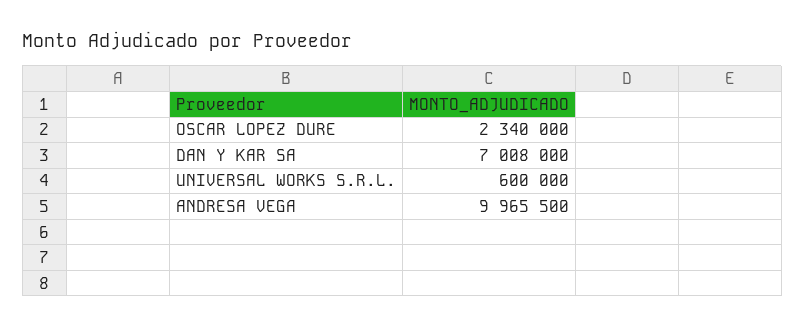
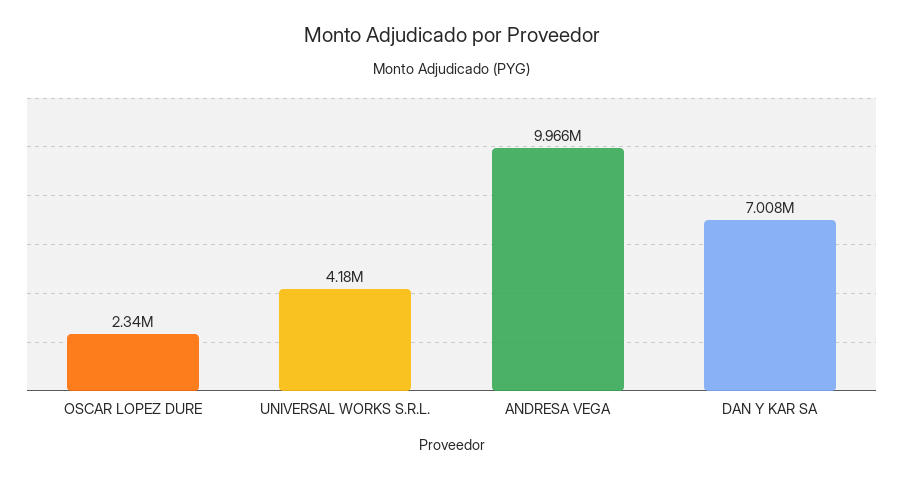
  {
    "OSCAR LOPEZ DURE": 2340000,
    "DAN Y KAR SA": 7008000,
-   "UNIVERSAL WORKS S.R.L.": 600000,
+   "UNIVERSAL WORKS S.R.L.": 4180000,
    "ANDRESA VEGA": 9965500
  }

